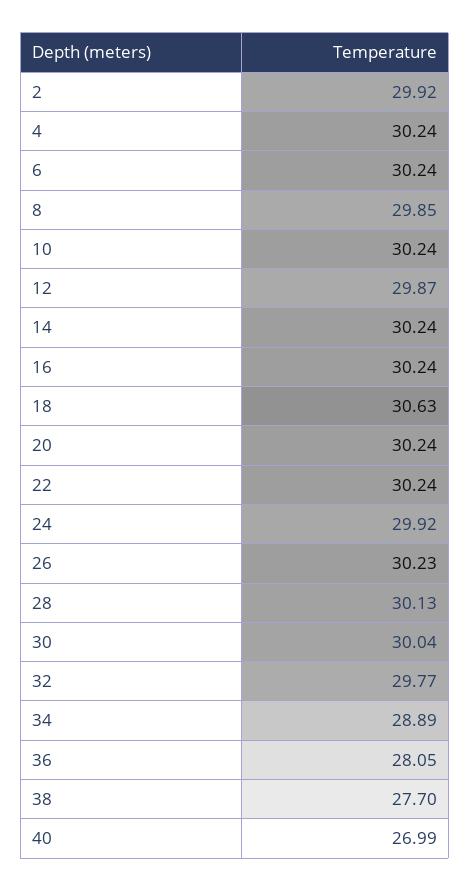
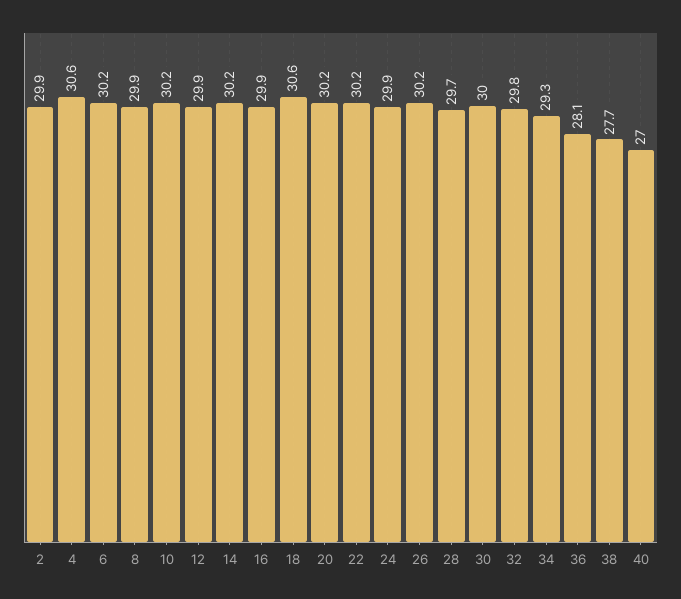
  {
    "2": 29.92,
-   "4": 30.24,
+   "4": 30.6,
    "6": 30.24,
    "8": 29.85,
    "10": 30.24,
    "12": 29.87,
    "14": 30.24,
-   "16": 30.24,
+   "16": 29.9,
    "18": 30.63,
    "20": 30.24,
    "22": 30.24,
    "24": 29.92,
    "26": 30.23,
-   "28": 30.13,
+   "28": 29.7,
    "30": 30.04,
    "32": 29.77,
-   "34": 28.89,
+   "34": 29.3,
    "36": 28.05,
    "38": 27.7,
    "40": 26.99
  }

